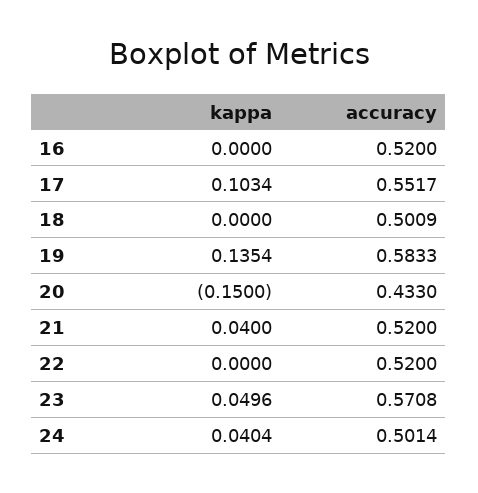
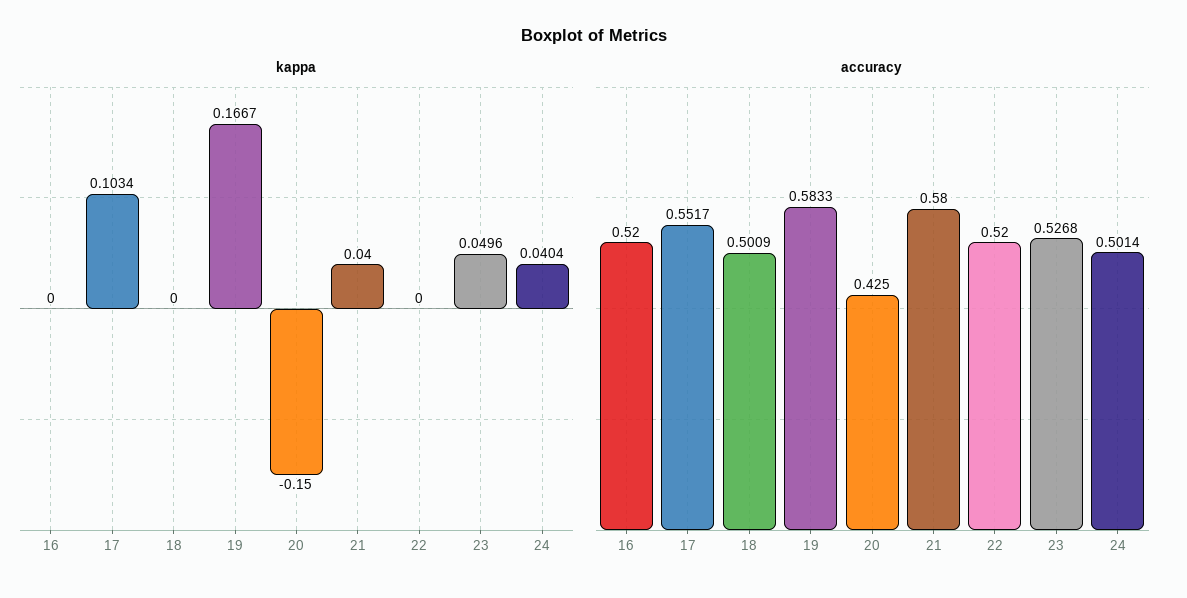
  {
    "kappa": {
      "16": 0,
      "17": 0.1034,
      "18": 0,
-     "19": 0.1354,
+     "19": 0.1667,
      "20": -0.15,
      "21": 0.04,
      "22": 0,
      "23": 0.0496,
      "24": 0.0404
    },
    "accuracy": {
      "16": 0.52,
      "17": 0.5517,
      "18": 0.5009,
      "19": 0.5833,
-     "20": 0.433,
+     "20": 0.425,
-     "21": 0.52,
+     "21": 0.58,
      "22": 0.52,
-     "23": 0.5708,
+     "23": 0.5268,
      "24": 0.5014
    }
  }

